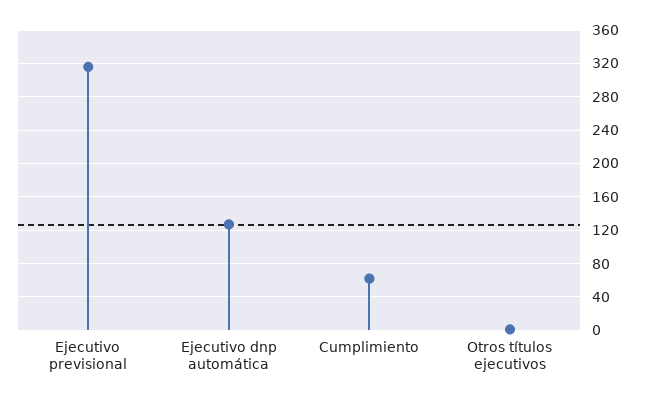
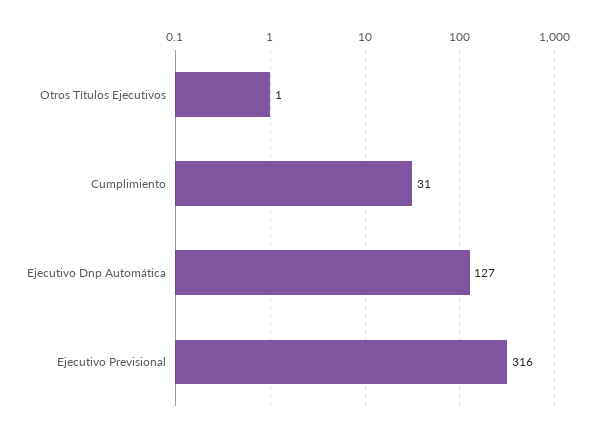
  {
    "Ejecutivo previsional": 316,
    "Ejecutivo dnp automática": 127,
-   "Cumplimiento": 60,
+   "Cumplimiento": 31,
    "Otros títulos ejecutivos": 1
  }

